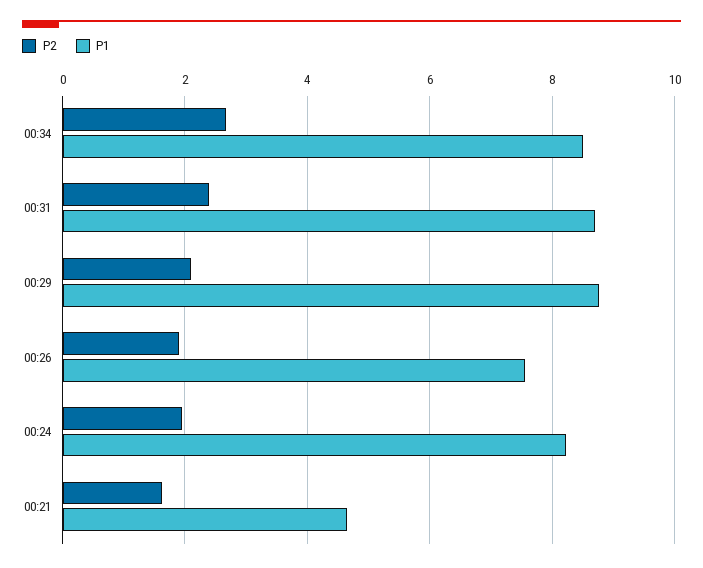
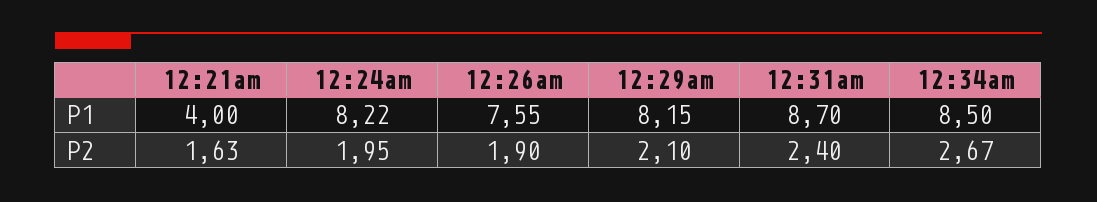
  {
    "P2": {
      "00:34": 2.67,
      "00:31": 2.4,
      "00:29": 2.1,
      "00:26": 1.9,
      "00:24": 1.95,
      "00:21": 1.63
    },
    "P1": {
      "00:34": 8.5,
      "00:31": 8.7,
-     "00:29": 8.8,
+     "00:29": 8.15,
      "00:26": 7.55,
      "00:24": 8.22,
-     "00:21": 4.6
+     "00:21": 4
    }
  }

